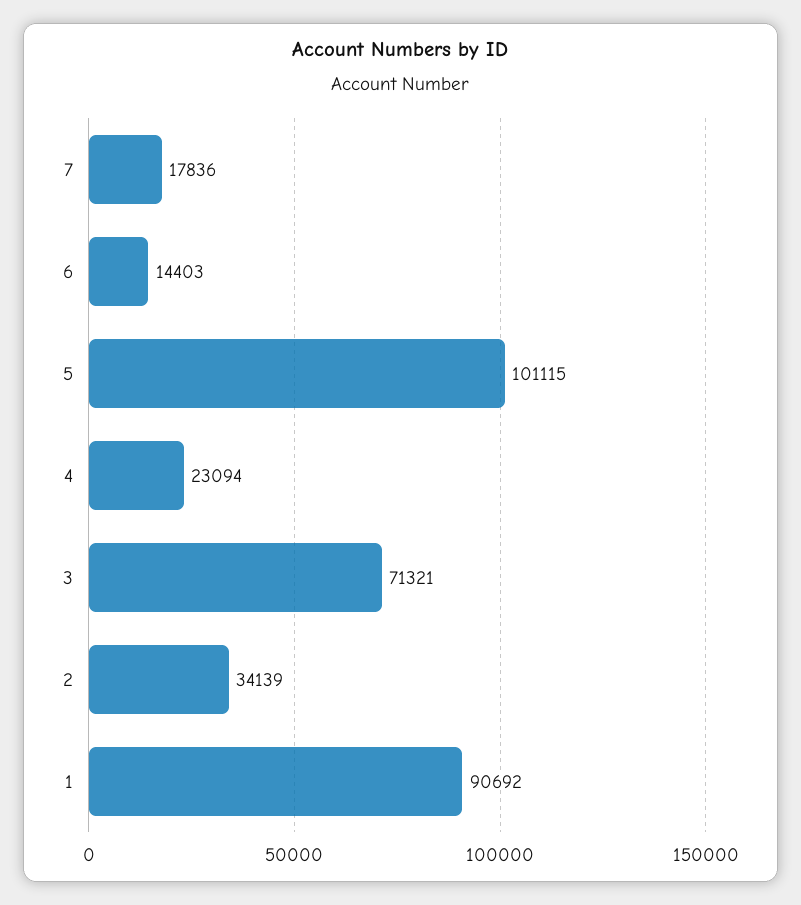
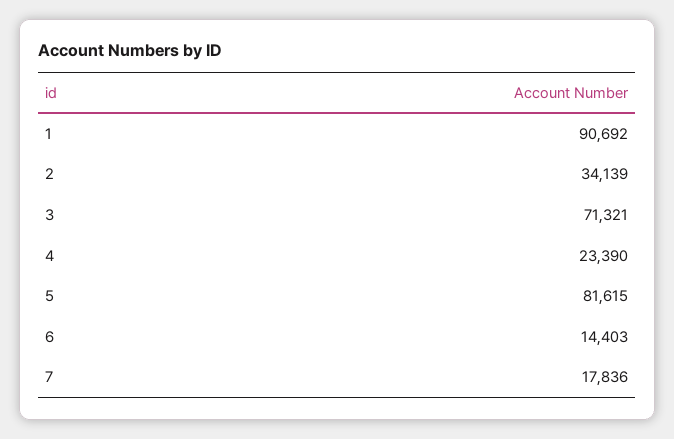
  {
    "7": 17836,
    "6": 14403,
-   "5": 101115,
+   "5": 81615,
-   "4": 23094,
+   "4": 23390,
    "3": 71321,
    "2": 34139,
    "1": 90692
  }

